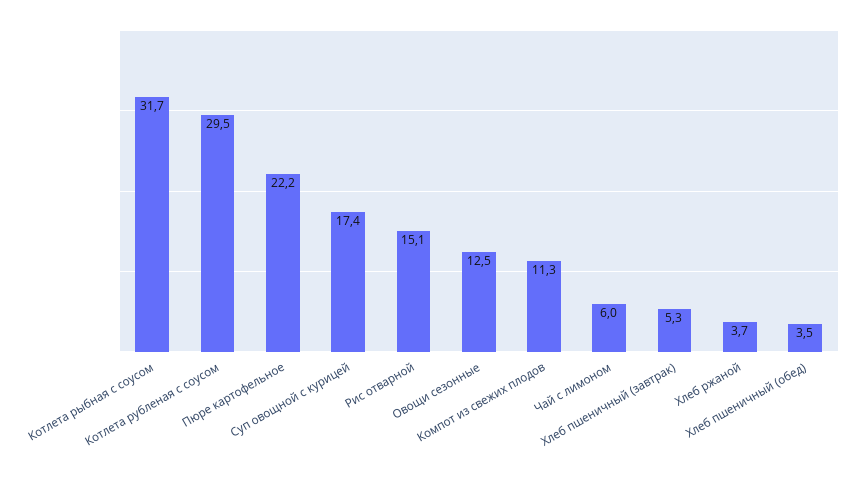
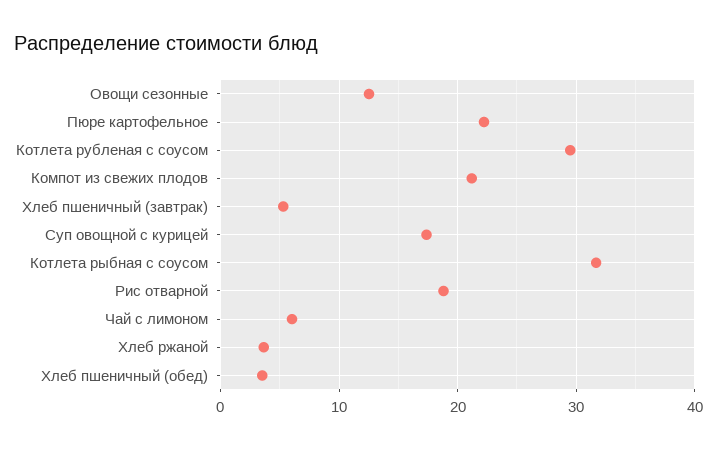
  {
    "Котлета рыбная с соусом": 31.7,
    "Котлета рубленая с соусом": 29.5,
    "Пюре картофельное": 22.2,
    "Суп овощной с курицей": 17.4,
-   "Рис отварной": 15.1,
+   "Рис отварной": 19,
    "Овощи сезонные": 12.5,
-   "Компот из свежих плодов": 11.3,
+   "Компот из свежих плодов": 21,
    "Чай с лимоном": 6,
    "Хлеб пшеничный (завтрак)": 5.3,
    "Хлеб ржаной": 3.7,
    "Хлеб пшеничный (обед)": 3.5
  }

